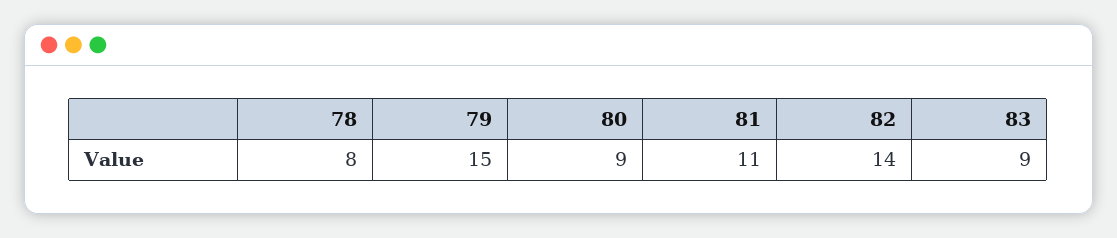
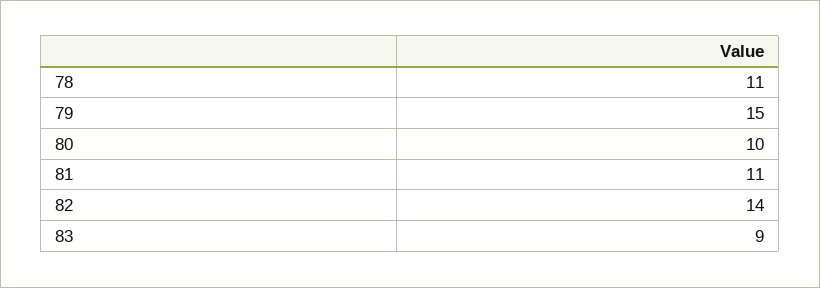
  {
-   "78": 8,
+   "78": 11,
    "79": 15,
-   "80": 9,
+   "80": 10,
    "81": 11,
    "82": 14,
    "83": 9
  }

